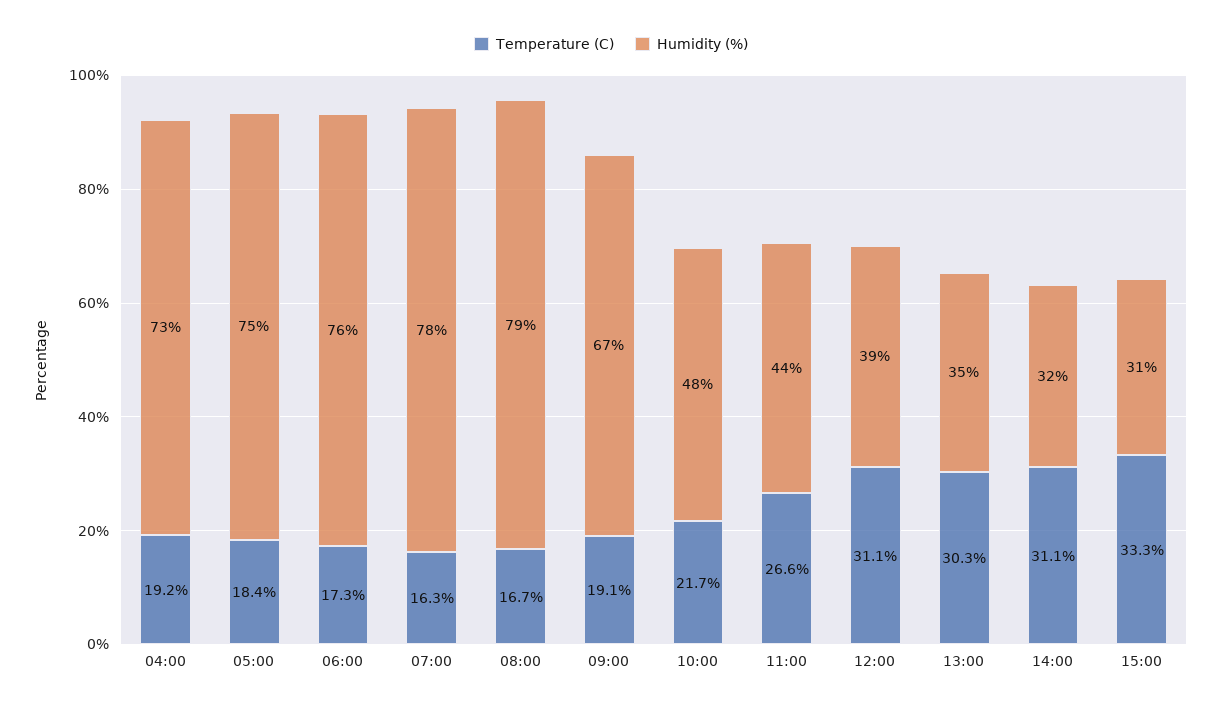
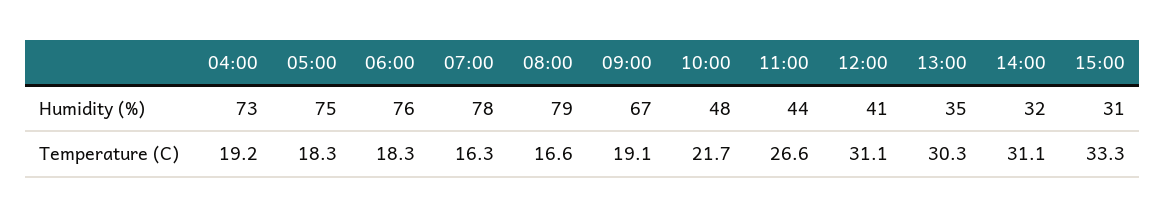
  {
    "Temperature (C)": {
      "04:00": 19.2,
-     "05:00": 18.4,
+     "05:00": 18.3,
-     "06:00": 17.3,
+     "06:00": 18.3,
      "07:00": 16.3,
-     "08:00": 16.7,
+     "08:00": 16.6,
      "09:00": 19.1,
      "10:00": 21.7,
      "11:00": 26.6,
      "12:00": 31.1,
      "13:00": 30.3,
      "14:00": 31.1,
      "15:00": 33.3
    },
    "Humidity (%)": {
      "04:00": 73,
      "05:00": 75,
      "06:00": 76,
      "07:00": 78,
      "08:00": 79,
      "09:00": 67,
      "10:00": 48,
      "11:00": 44,
-     "12:00": 39,
+     "12:00": 41,
      "13:00": 35,
      "14:00": 32,
      "15:00": 31
    }
  }

